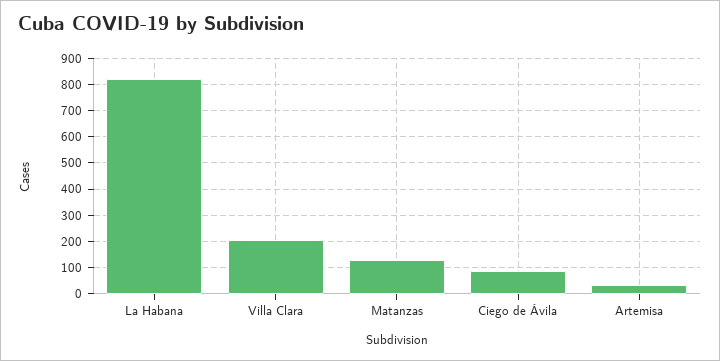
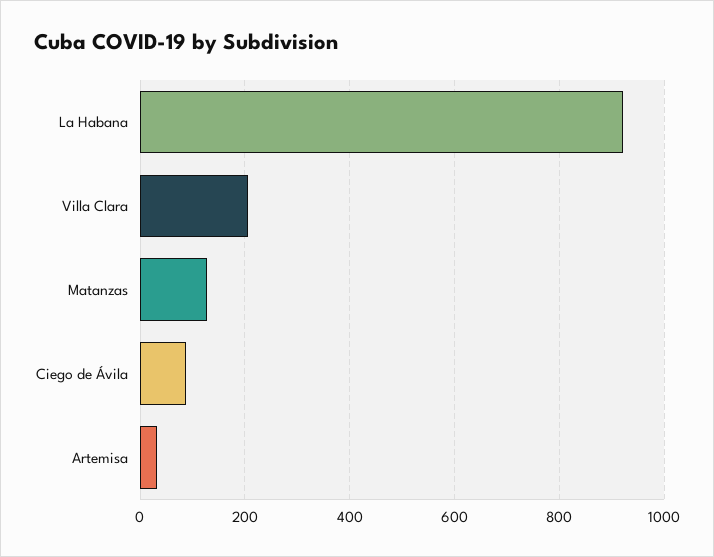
  {
-   "La Habana": 825,
+   "La Habana": 920,
    "Villa Clara": 200,
    "Matanzas": 120,
    "Ciego de Ávila": 80,
    "Artemisa": 40
  }

